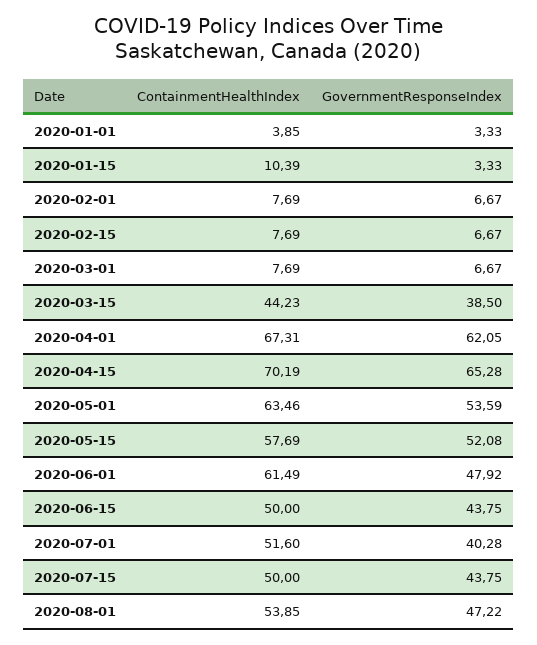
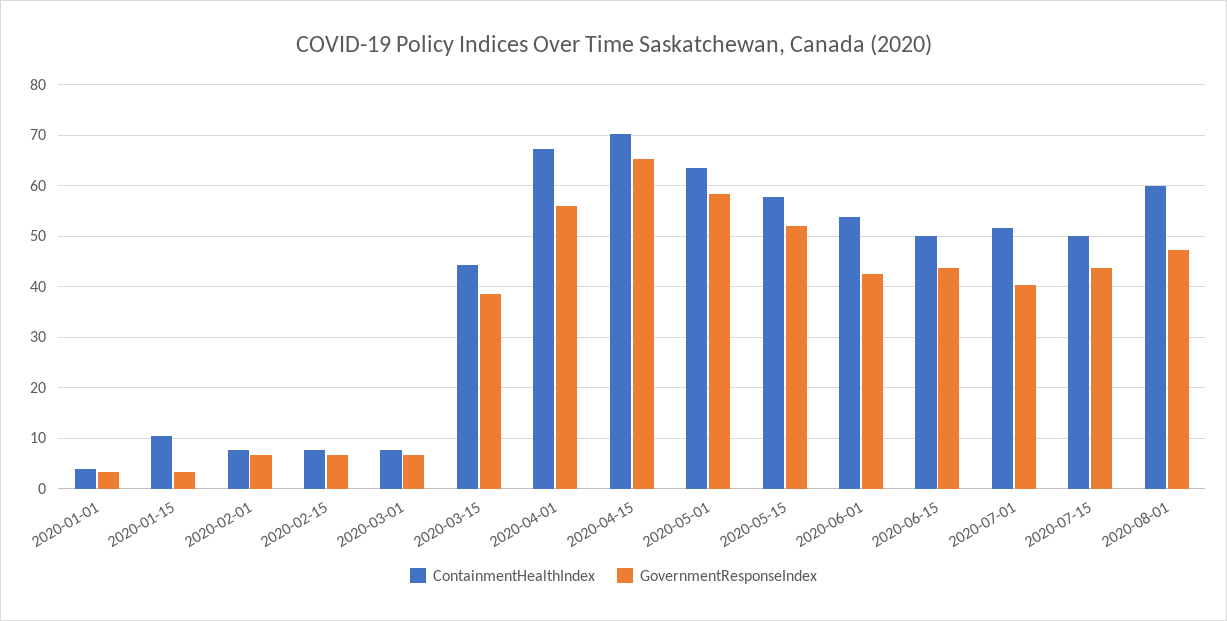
  {
    "ContainmentHealthIndex": {
      "2020-01-01": 3.85,
      "2020-01-15": 10.39,
      "2020-02-01": 7.69,
      "2020-02-15": 7.69,
      "2020-03-01": 7.69,
      "2020-03-15": 44.23,
      "2020-04-01": 67.31,
      "2020-04-15": 70.19,
      "2020-05-01": 63.46,
      "2020-05-15": 57.69,
-     "2020-06-01": 61.49,
+     "2020-06-01": 54,
      "2020-06-15": 50,
      "2020-07-01": 51.6,
      "2020-07-15": 50,
-     "2020-08-01": 53.85
+     "2020-08-01": 60
    },
    "GovernmentResponseIndex": {
      "2020-01-01": 3.33,
      "2020-01-15": 3.33,
      "2020-02-01": 6.67,
      "2020-02-15": 6.67,
      "2020-03-01": 6.67,
      "2020-03-15": 38.5,
-     "2020-04-01": 62.05,
+     "2020-04-01": 56,
      "2020-04-15": 65.28,
-     "2020-05-01": 53.59,
+     "2020-05-01": 58,
      "2020-05-15": 52.08,
-     "2020-06-01": 47.92,
+     "2020-06-01": 42,
      "2020-06-15": 43.75,
      "2020-07-01": 40.28,
      "2020-07-15": 43.75,
      "2020-08-01": 47.22
    }
  }

